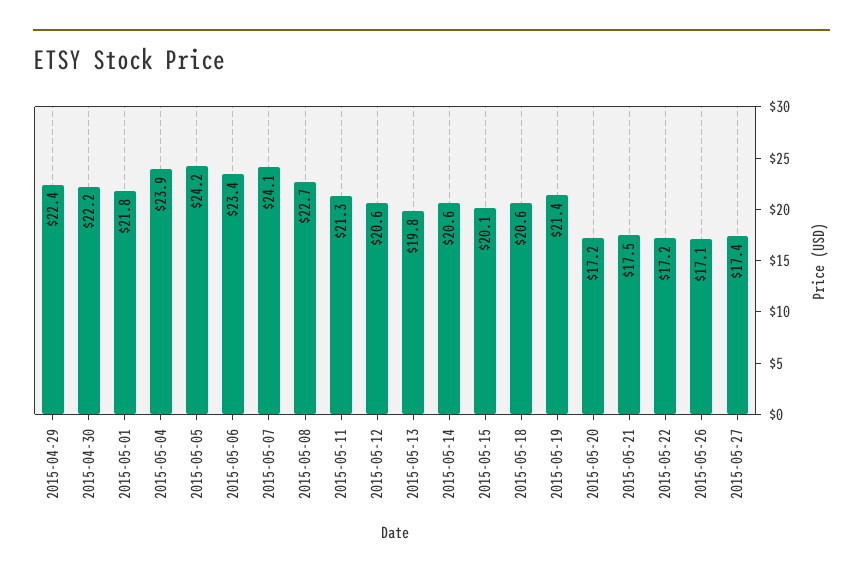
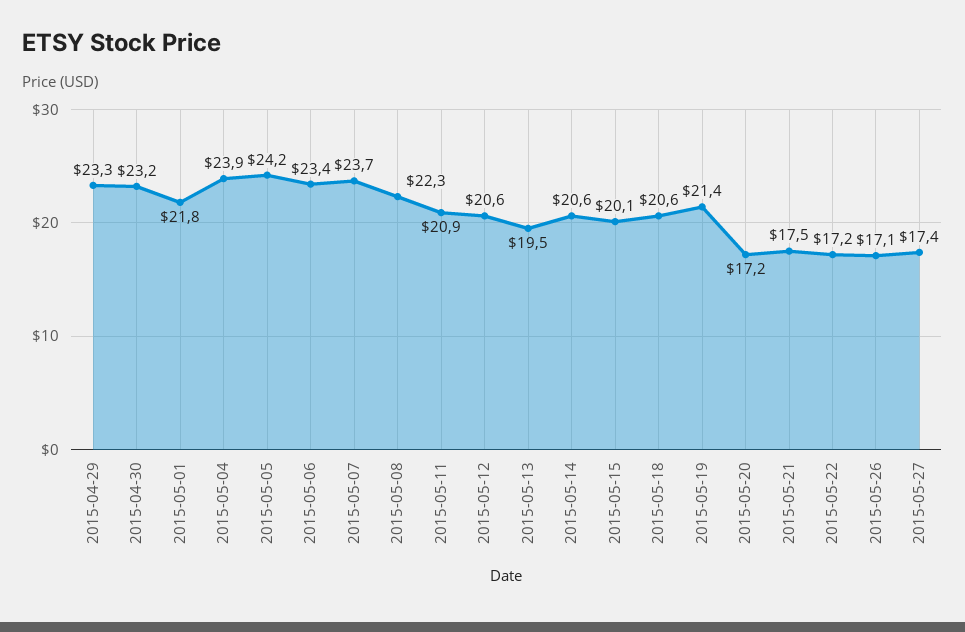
  {
-   "2015-04-29": 22.4,
+   "2015-04-29": 23.3,
-   "2015-04-30": 22.2,
+   "2015-04-30": 23.2,
    "2015-05-01": 21.8,
    "2015-05-04": 23.9,
    "2015-05-05": 24.2,
    "2015-05-06": 23.4,
-   "2015-05-07": 24.1,
+   "2015-05-07": 23.7,
-   "2015-05-08": 22.7,
+   "2015-05-08": 22.3,
-   "2015-05-11": 21.3,
+   "2015-05-11": 20.9,
    "2015-05-12": 20.6,
-   "2015-05-13": 19.8,
+   "2015-05-13": 19.5,
    "2015-05-14": 20.6,
    "2015-05-15": 20.1,
    "2015-05-18": 20.6,
    "2015-05-19": 21.4,
    "2015-05-20": 17.2,
    "2015-05-21": 17.5,
    "2015-05-22": 17.2,
    "2015-05-26": 17.1,
    "2015-05-27": 17.4
  }

